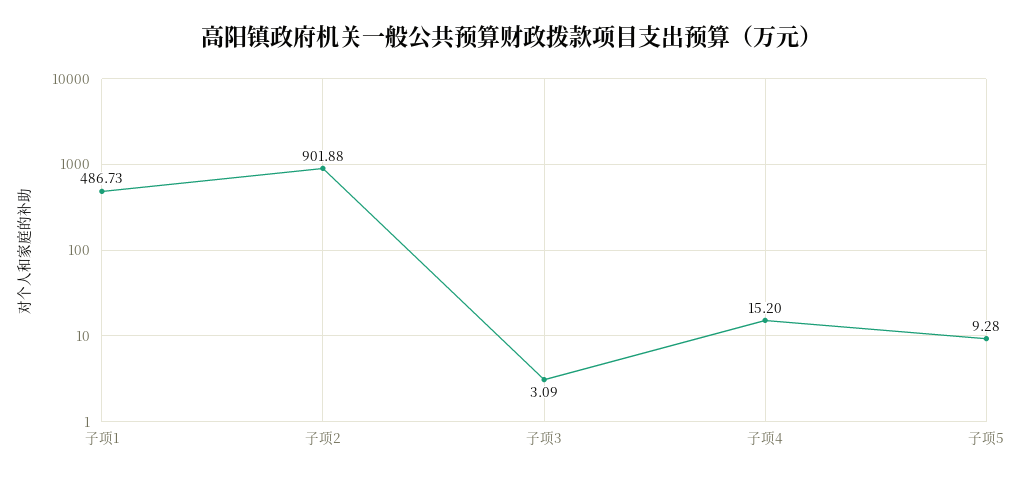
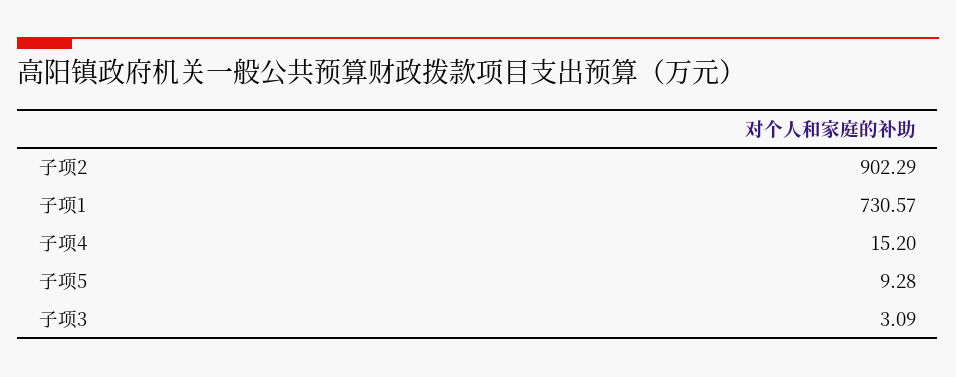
  {
-   "子项1": 486.73,
+   "子项1": 730.57,
-   "子项2": 901.88,
+   "子项2": 902.29,
    "子项3": 3.09,
    "子项4": 15.2,
    "子项5": 9.28
  }

